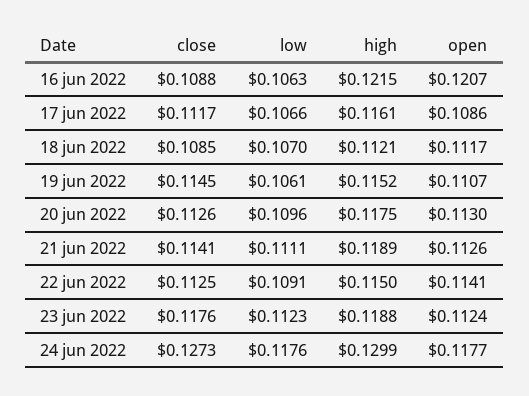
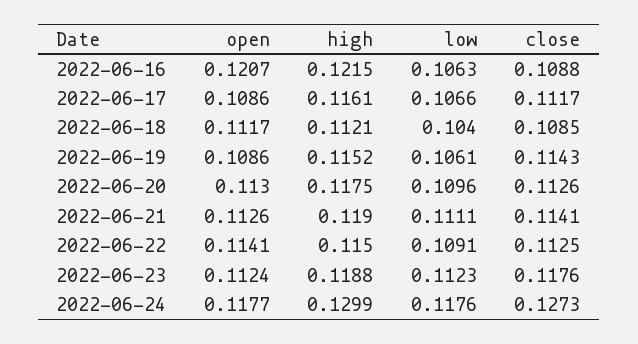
  {
    "close": {
      "16 jun 2022": 0.1088,
      "17 jun 2022": 0.1117,
      "18 jun 2022": 0.1085,
-     "19 jun 2022": 0.1145,
+     "19 jun 2022": 0.1143,
      "20 jun 2022": 0.1126,
      "21 jun 2022": 0.1141,
      "22 jun 2022": 0.1125,
      "23 jun 2022": 0.1176,
      "24 jun 2022": 0.1273
    },
    "low": {
      "16 jun 2022": 0.1063,
      "17 jun 2022": 0.1066,
-     "18 jun 2022": 0.107,
+     "18 jun 2022": 0.104,
      "19 jun 2022": 0.1061,
      "20 jun 2022": 0.1096,
      "21 jun 2022": 0.1111,
      "22 jun 2022": 0.1091,
      "23 jun 2022": 0.1123,
      "24 jun 2022": 0.1176
    },
    "high": {
      "16 jun 2022": 0.1215,
      "17 jun 2022": 0.1161,
      "18 jun 2022": 0.1121,
      "19 jun 2022": 0.1152,
      "20 jun 2022": 0.1175,
-     "21 jun 2022": 0.1189,
+     "21 jun 2022": 0.119,
      "22 jun 2022": 0.115,
      "23 jun 2022": 0.1188,
      "24 jun 2022": 0.1299
    },
    "open": {
      "16 jun 2022": 0.1207,
      "17 jun 2022": 0.1086,
      "18 jun 2022": 0.1117,
-     "19 jun 2022": 0.1107,
+     "19 jun 2022": 0.1086,
      "20 jun 2022": 0.113,
      "21 jun 2022": 0.1126,
      "22 jun 2022": 0.1141,
      "23 jun 2022": 0.1124,
      "24 jun 2022": 0.1177
    }
  }

